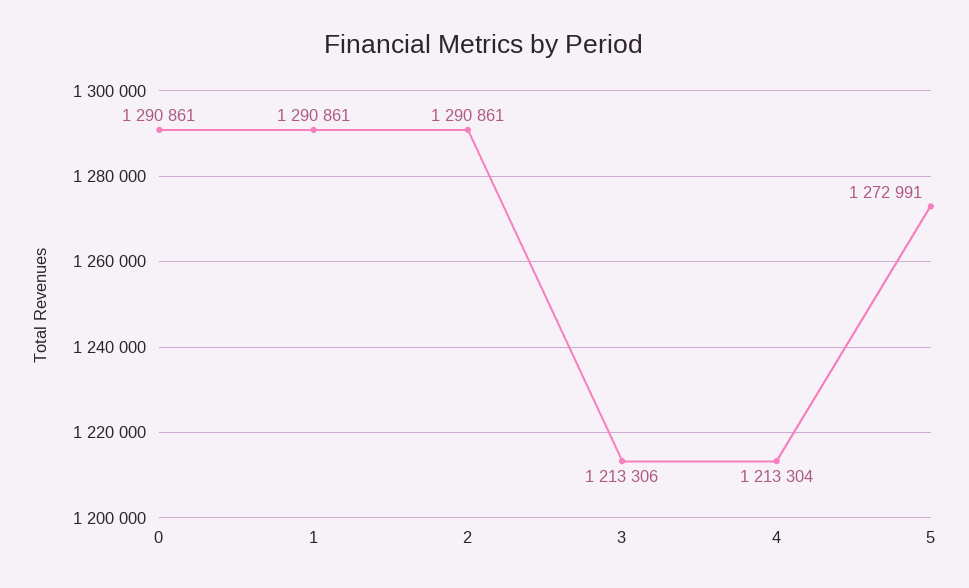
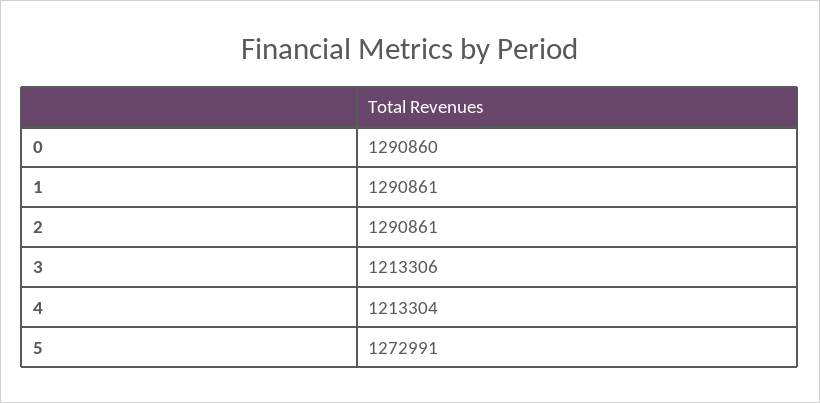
  {
-   "0": 1290861,
+   "0": 1290860,
    "1": 1290861,
    "2": 1290861,
    "3": 1213306,
    "4": 1213304,
    "5": 1272991
  }

